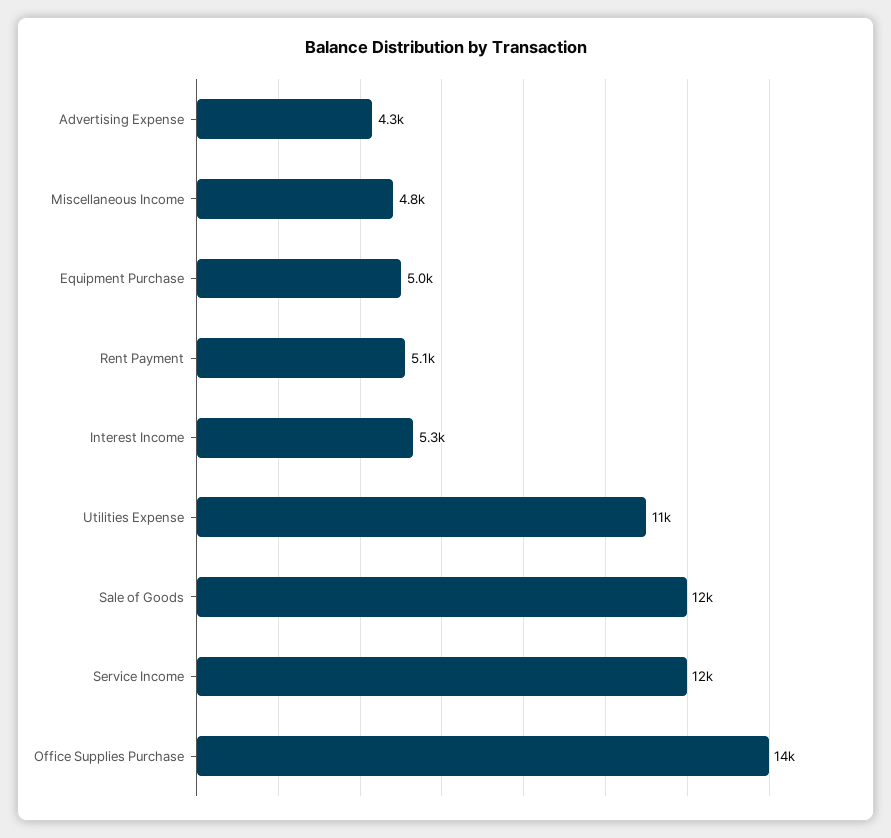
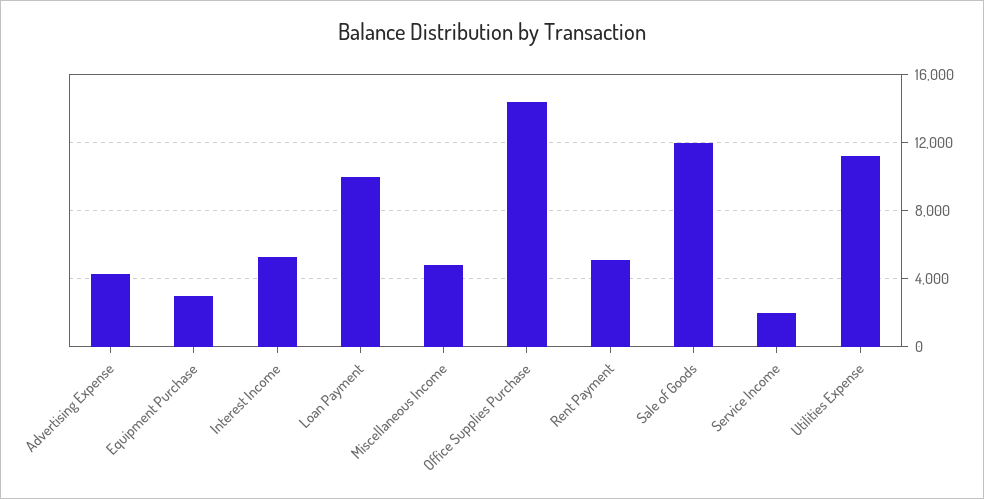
  {
    "Advertising Expense": 4300,
    "Miscellaneous Income": 4800,
-   "Equipment Purchase": 5000,
+   "Equipment Purchase": 3000,
    "Rent Payment": 5100,
    "Interest Income": 5300,
    "Utilities Expense": 11000,
    "Sale of Goods": 12000,
-   "Service Income": 12000,
+   "Service Income": 2000,
-   "Office Supplies Purchase": 14000
+   "Office Supplies Purchase": 14000,
+   "Loan Payment": 10000
  }

